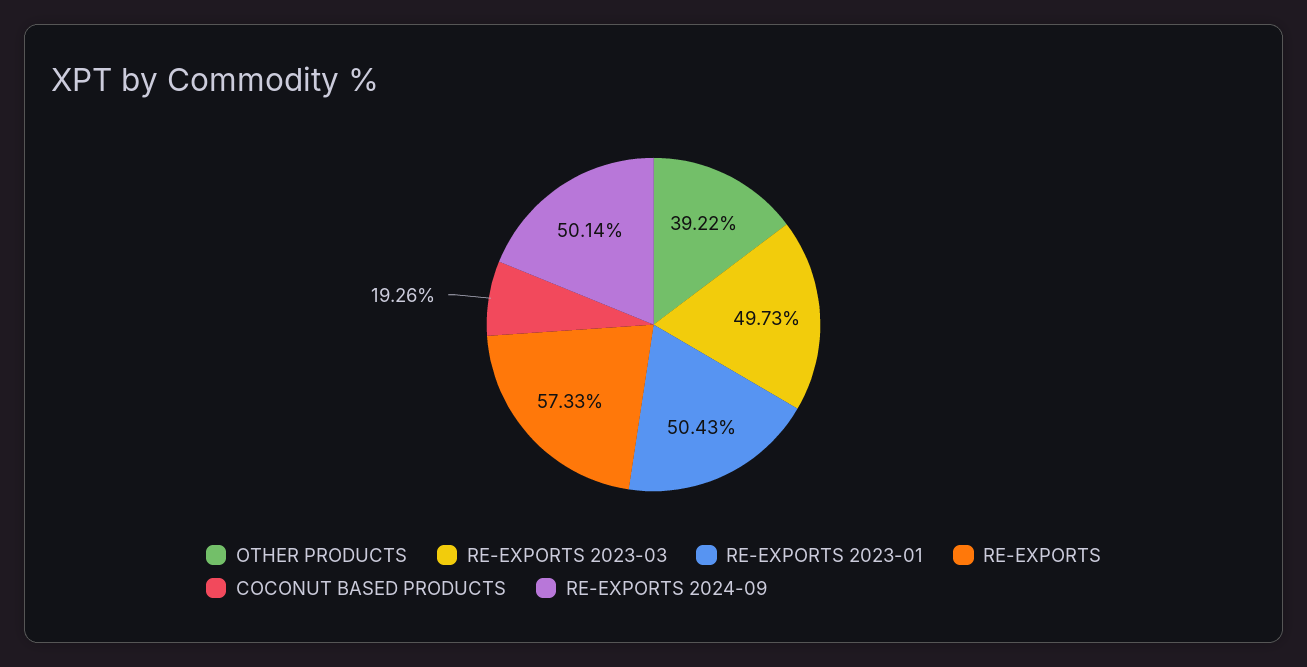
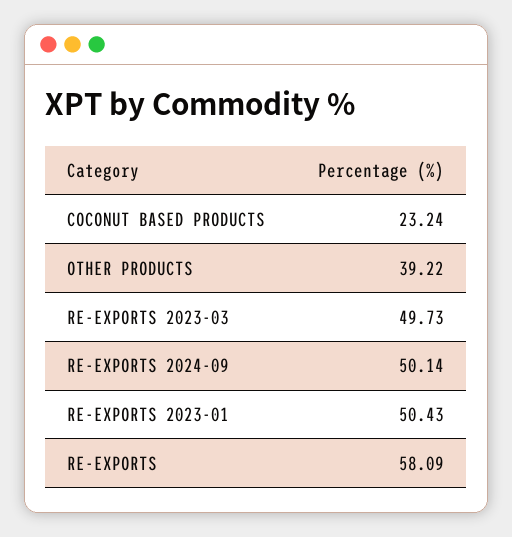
  {
    "OTHER PRODUCTS": 39.22,
    "RE-EXPORTS 2023-03": 49.73,
    "RE-EXPORTS 2023-01": 50.43,
-   "RE-EXPORTS": 57.33,
+   "RE-EXPORTS": 58.09,
-   "COCONUT BASED PRODUCTS": 19.26,
+   "COCONUT BASED PRODUCTS": 23.24,
    "RE-EXPORTS 2024-09": 50.14
  }

